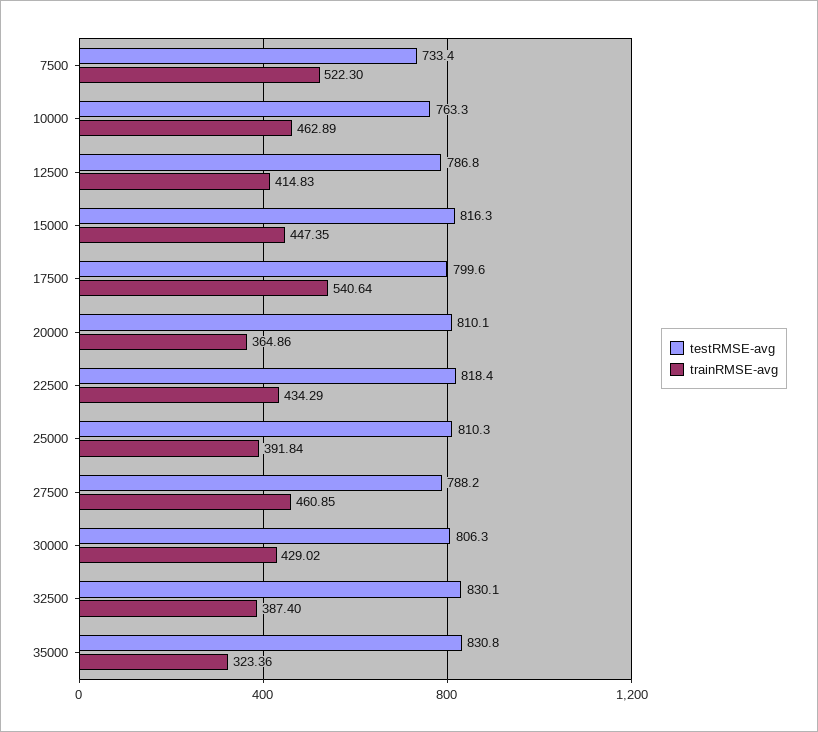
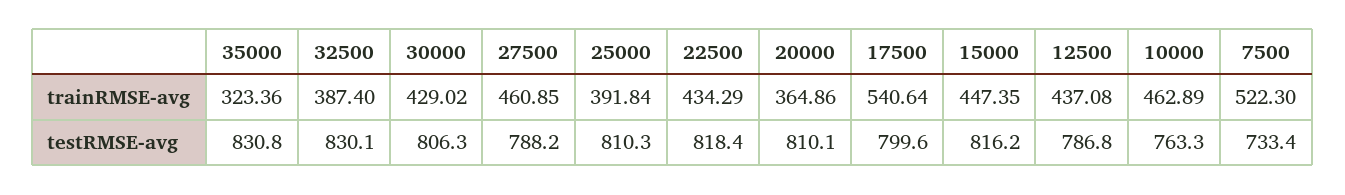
  {
    "testRMSE-avg": {
      "7500": 733.4,
      "10000": 763.3,
      "12500": 786.8,
-     "15000": 816.3,
+     "15000": 816.2,
      "17500": 799.6,
      "20000": 810.1,
      "22500": 818.4,
      "25000": 810.3,
      "27500": 788.2,
      "30000": 806.3,
      "32500": 830.1,
      "35000": 830.8
    },
    "trainRMSE-avg": {
      "7500": 522.3,
      "10000": 462.89,
-     "12500": 414.83,
+     "12500": 437.08,
      "15000": 447.35,
      "17500": 540.64,
      "20000": 364.86,
      "22500": 434.29,
      "25000": 391.84,
      "27500": 460.85,
      "30000": 429.02,
      "32500": 387.4,
      "35000": 323.36
    }
  }

